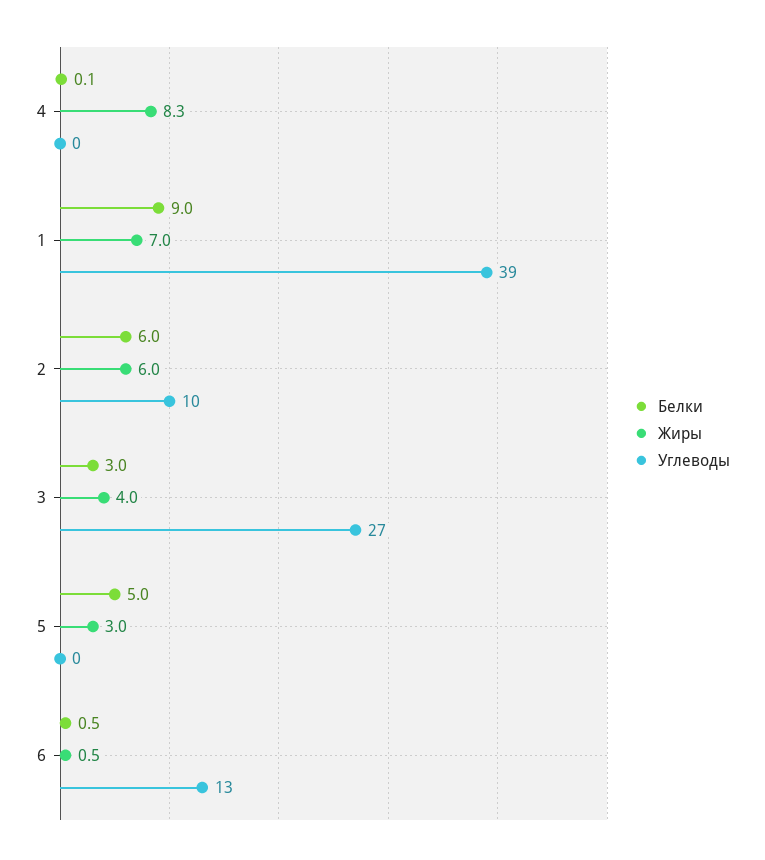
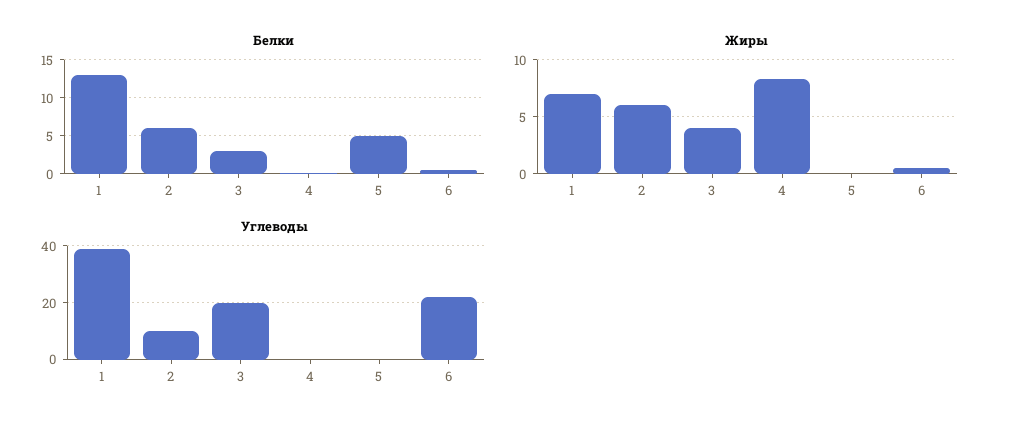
  {
    "Белки": {
      "4": 0.1,
-     "1": 9,
+     "1": 13,
      "2": 6,
      "3": 3,
      "5": 5,
      "6": 0.5
    },
    "Жиры": {
      "4": 8.3,
      "1": 7,
      "2": 6,
      "3": 4,
-     "5": 3,
+     "5": 0,
      "6": 0.5
    },
    "Углеводы": {
      "4": 0,
      "1": 39,
      "2": 10,
-     "3": 27,
+     "3": 20,
      "5": 0,
-     "6": 13
+     "6": 22.5
    }
  }

